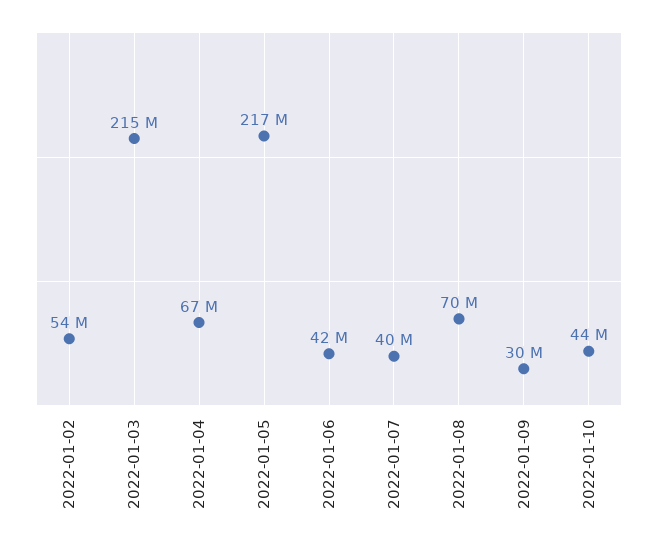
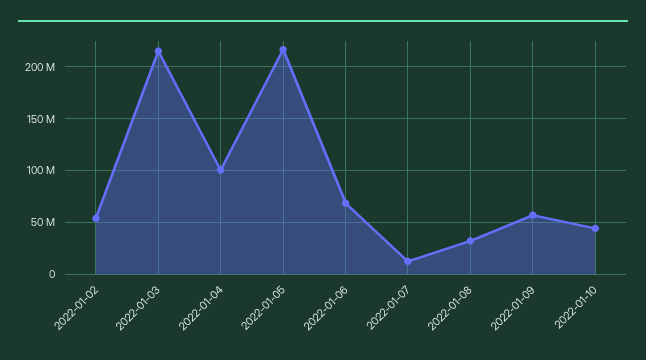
  {
    "2022-01-02": 54000000,
    "2022-01-03": 215000000,
-   "2022-01-04": 67000000,
+   "2022-01-04": 100000000,
    "2022-01-05": 217000000,
-   "2022-01-06": 42000000,
+   "2022-01-06": 70000000,
-   "2022-01-07": 40000000,
+   "2022-01-07": 10000000,
-   "2022-01-08": 70000000,
+   "2022-01-08": 30000000,
-   "2022-01-09": 30000000,
+   "2022-01-09": 60000000,
    "2022-01-10": 44000000
  }

